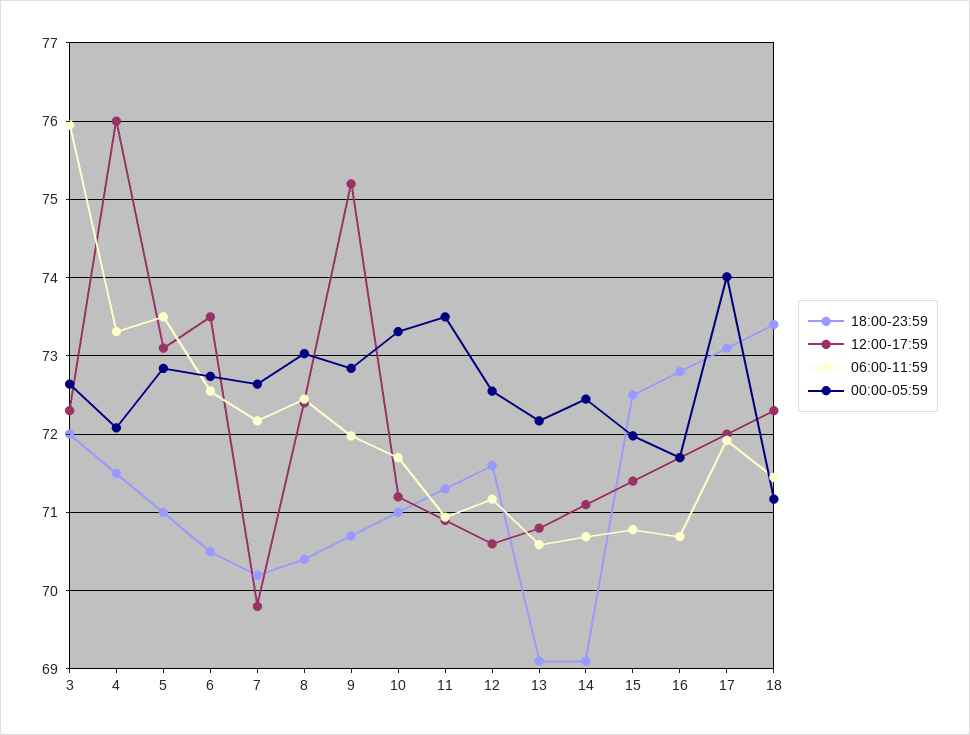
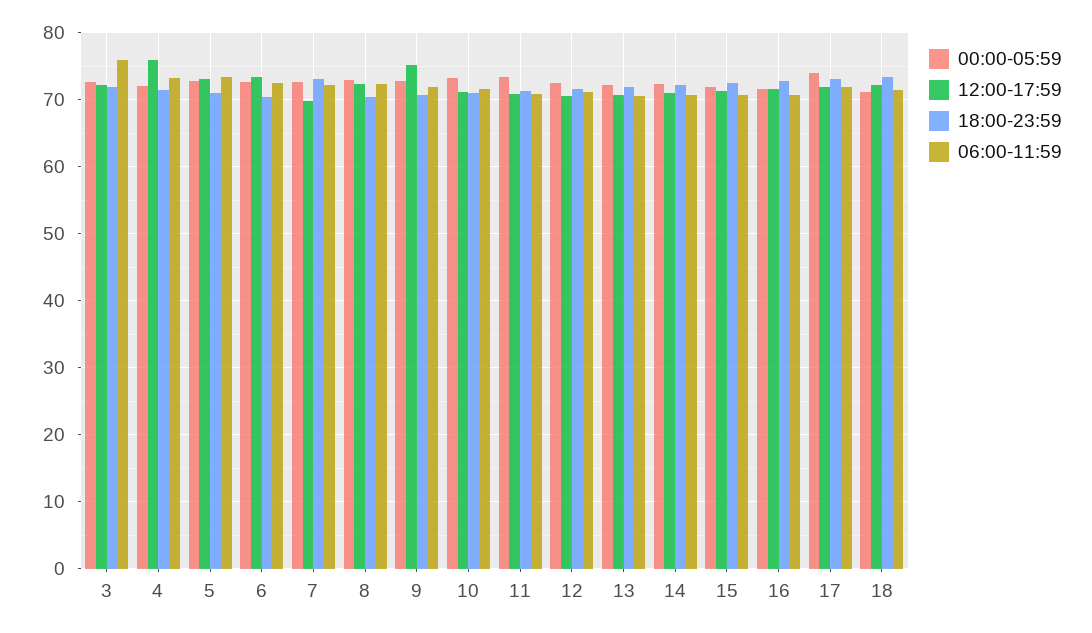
  {
    "18:00-23:59": {
      "3": 72,
      "4": 71.5,
      "5": 71,
      "6": 70.5,
-     "7": 70.2,
+     "7": 73,
      "8": 70.4,
      "9": 70.7,
      "10": 71,
      "11": 71.3,
      "12": 71.6,
-     "13": 69.1,
+     "13": 72,
-     "14": 69.1,
+     "14": 72,
      "15": 72.5,
      "16": 72.8,
      "17": 73.1,
      "18": 73.4
    },
    "12:00-17:59": {
      "3": 72.3,
      "4": 76,
      "5": 73.1,
      "6": 73.5,
      "7": 69.8,
      "8": 72.4,
      "9": 75.2,
      "10": 71.2,
      "11": 70.9,
      "12": 70.6,
      "13": 70.8,
      "14": 71.1,
      "15": 71.4,
      "16": 71.7,
      "17": 72,
      "18": 72.3
    },
    "06:00-11:59": {
      "3": 76,
      "4": 73.3,
      "5": 73.5,
      "6": 72.6,
      "7": 72.2,
      "8": 72.5,
      "9": 72,
      "10": 71.7,
      "11": 70.9,
      "12": 71.2,
      "13": 70.6,
      "14": 70.7,
      "15": 70.8,
      "16": 70.7,
      "17": 71.9,
      "18": 71.5
    },
    "00:00-05:59": {
      "3": 72.6,
      "4": 72.1,
      "5": 72.8,
      "6": 72.7,
      "7": 72.6,
      "8": 73,
      "9": 72.8,
      "10": 73.3,
      "11": 73.5,
      "12": 72.6,
      "13": 72.2,
      "14": 72.5,
      "15": 72,
      "16": 71.7,
      "17": 74,
      "18": 71.2
    }
  }

